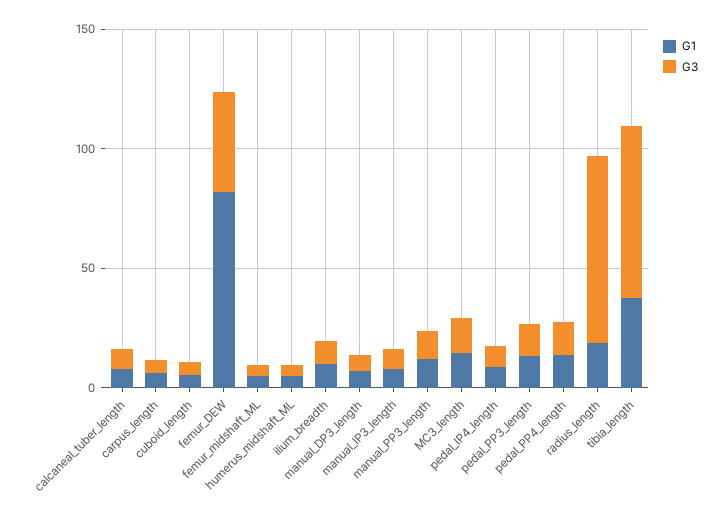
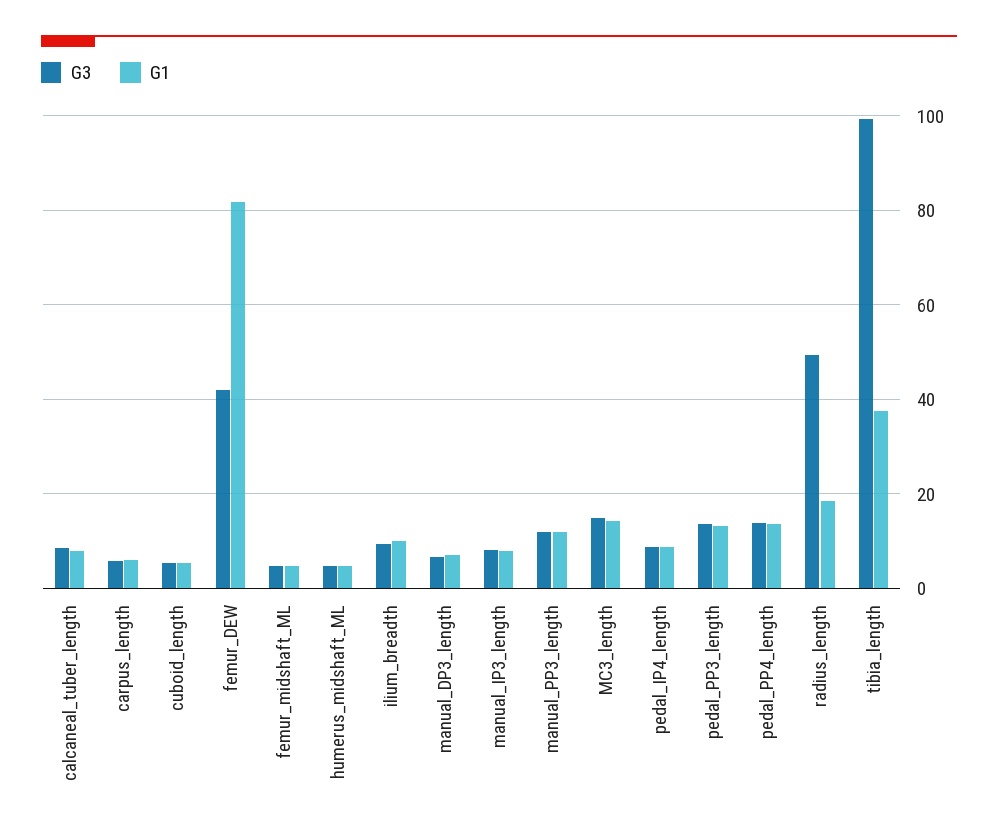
  {
    "G1": {
      "calcaneal_tuber_length": 8,
      "carpus_length": 6,
      "cuboid_length": 6,
      "femur_DEW": 82,
      "femur_midshaft_ML": 4,
      "humerus_midshaft_ML": 4,
      "ilium_breadth": 10,
      "manual_DP3_length": 8,
      "manual_IP3_length": 8,
      "manual_PP3_length": 12,
      "MC3_length": 14,
      "pedal_IP4_length": 8,
      "pedal_PP3_length": 14,
      "pedal_PP4_length": 14,
      "radius_length": 18,
      "tibia_length": 38
    },
    "G3": {
      "calcaneal_tuber_length": 8,
      "carpus_length": 6,
      "cuboid_length": 6,
      "femur_DEW": 42,
      "femur_midshaft_ML": 4,
      "humerus_midshaft_ML": 4,
      "ilium_breadth": 10,
      "manual_DP3_length": 6,
      "manual_IP3_length": 8,
      "manual_PP3_length": 12,
      "MC3_length": 14,
      "pedal_IP4_length": 8,
      "pedal_PP3_length": 14,
      "pedal_PP4_length": 14,
-     "radius_length": 80,
+     "radius_length": 50,
-     "tibia_length": 70
+     "tibia_length": 100
    }
  }

